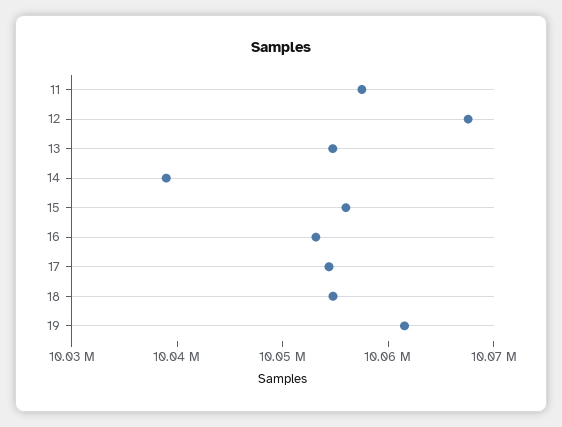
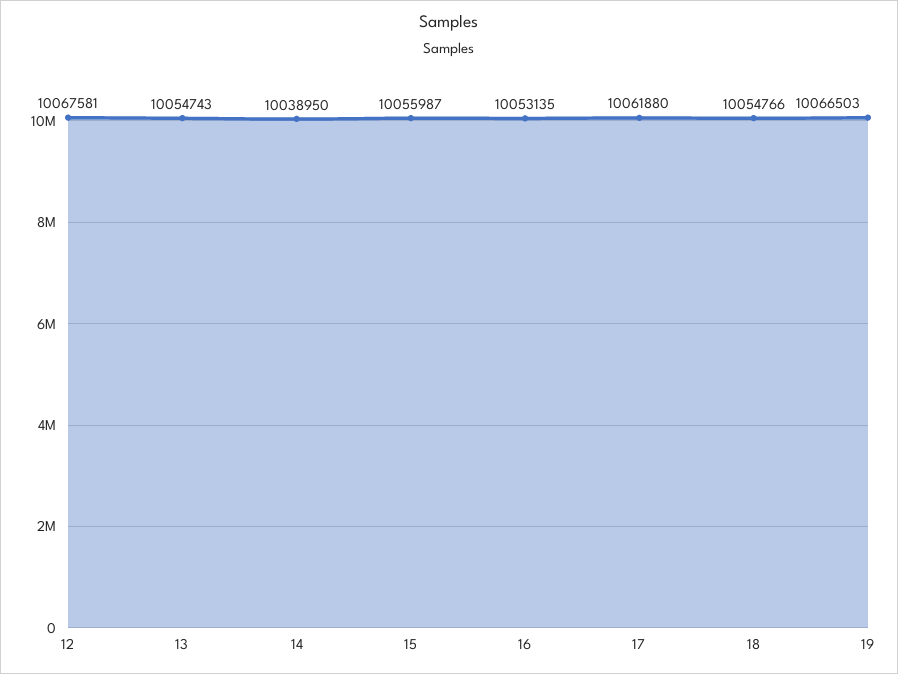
  {
-   "11": 10058000,
    "12": 10067581,
    "13": 10054743,
    "14": 10038950,
    "15": 10055987,
    "16": 10053135,
-   "17": 10054000,
+   "17": 10061880,
    "18": 10054766,
-   "19": 10062000
+   "19": 10066503
  }

